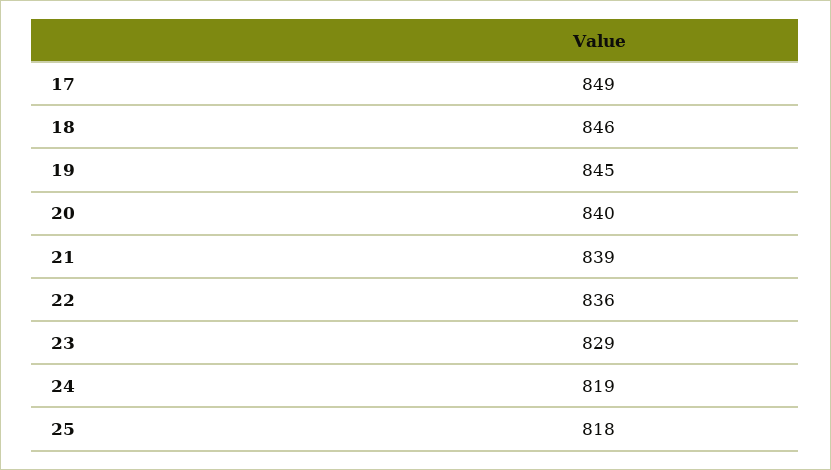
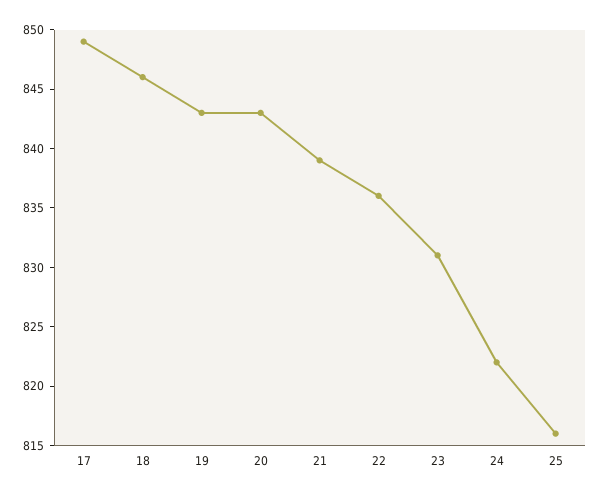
  {
    "17": 849,
    "18": 846,
-   "19": 845,
+   "19": 843,
-   "20": 840,
+   "20": 843,
    "21": 839,
    "22": 836,
-   "23": 829,
+   "23": 831,
-   "24": 819,
+   "24": 822,
-   "25": 818
+   "25": 816
  }

